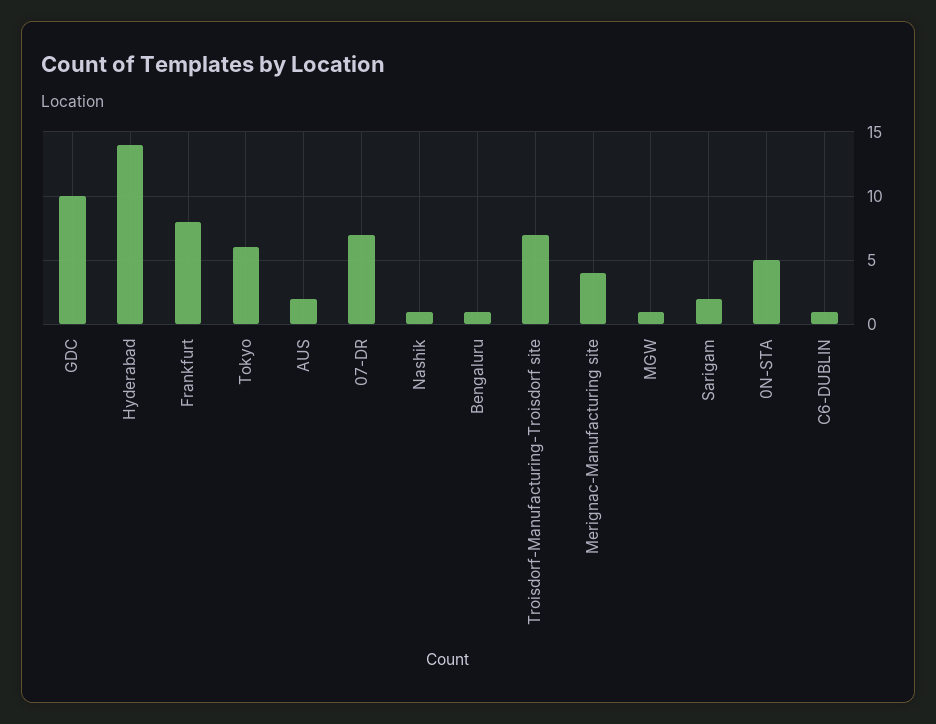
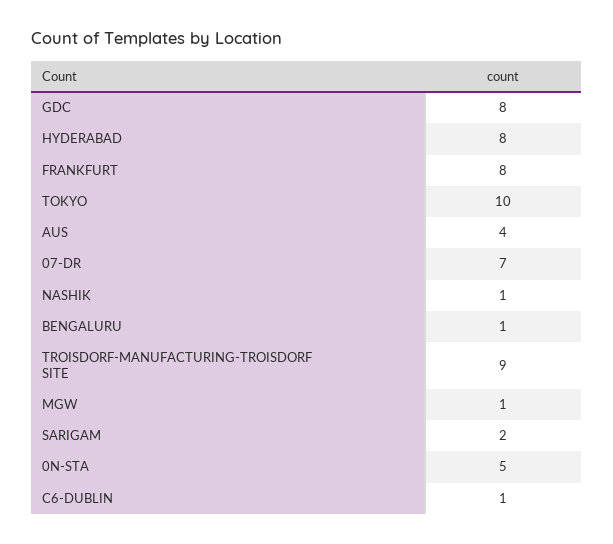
  {
-   "GDC": 10,
+   "GDC": 8,
-   "Hyderabad": 14,
+   "Hyderabad": 8,
    "Frankfurt": 8,
-   "Tokyo": 6,
+   "Tokyo": 10,
-   "AUS": 2,
+   "AUS": 4,
    "07-DR": 7,
    "Nashik": 1,
    "Bengaluru": 1,
-   "Troisdorf-Manufacturing-Troisdorf site": 7,
+   "Troisdorf-Manufacturing-Troisdorf site": 9,
-   "Merignac-Manufacturing site": 4,
    "MGW": 1,
    "Sarigam": 2,
    "0N-STA": 5,
    "C6-DUBLIN": 1
  }

